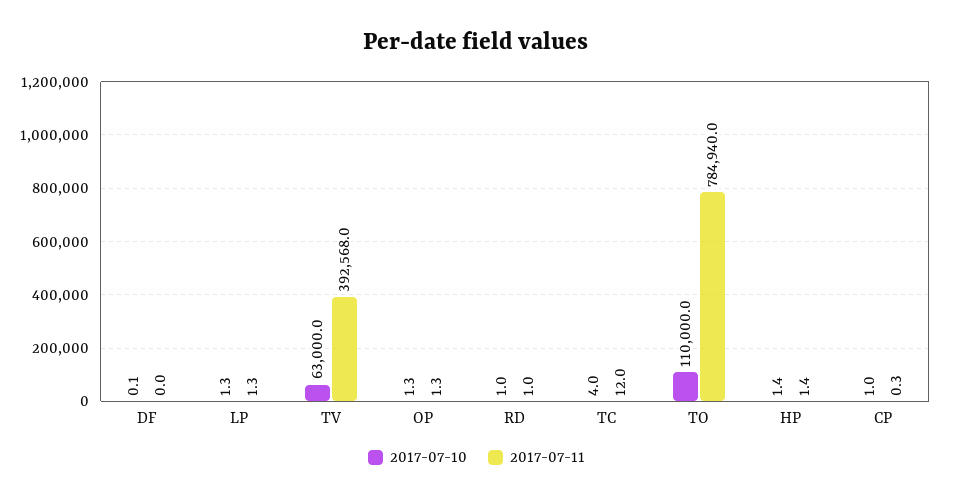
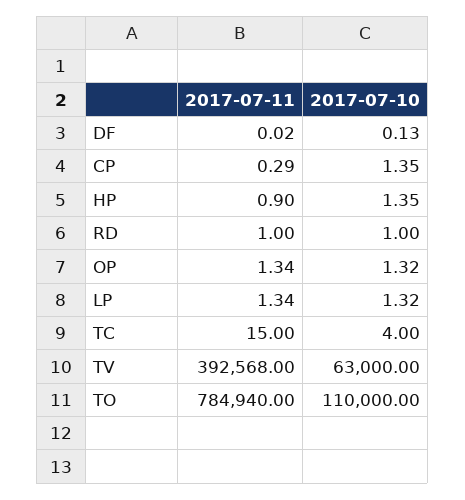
  {
    "2017-07-10": {
      "DF": 0.13,
      "LP": 1.32,
      "TV": 63000,
      "OP": 1.32,
      "RD": 1,
      "TC": 4,
      "TO": 110000,
      "HP": 1.35,
-     "CP": 1
+     "CP": 1.35
    },
    "2017-07-11": {
      "DF": 0.02,
      "LP": 1.34,
      "TV": 392568,
      "OP": 1.34,
      "RD": 1,
-     "TC": 12,
+     "TC": 15,
      "TO": 784940,
-     "HP": 1.4,
+     "HP": 0.9,
      "CP": 0.29
    }
  }

